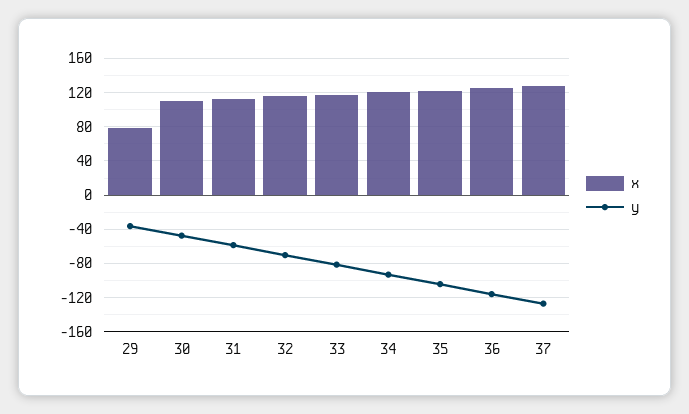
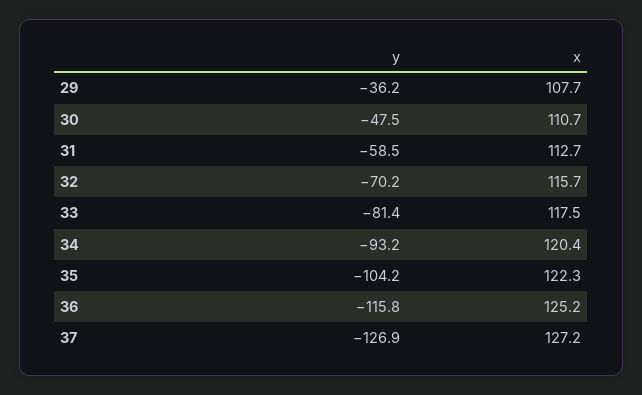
  {
    "x": {
-     "29": 80,
+     "29": 107.7,
      "30": 110.7,
      "31": 112.7,
      "32": 115.7,
      "33": 117.5,
      "34": 120.4,
      "35": 122.3,
      "36": 125.2,
      "37": 127.2
    },
    "y": {
      "29": -36.2,
      "30": -47.5,
      "31": -58.5,
      "32": -70.2,
      "33": -81.4,
      "34": -93.2,
      "35": -104.2,
      "36": -115.8,
      "37": -126.9
    }
  }

